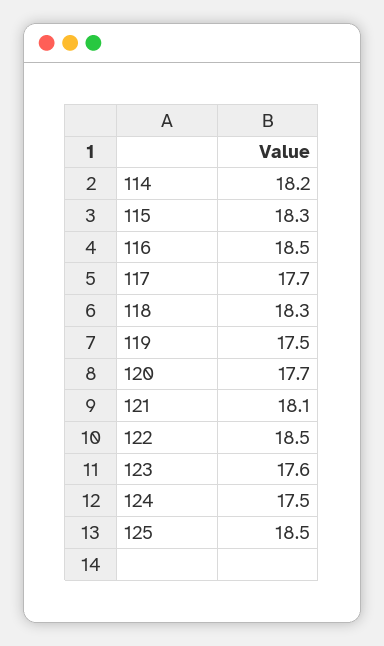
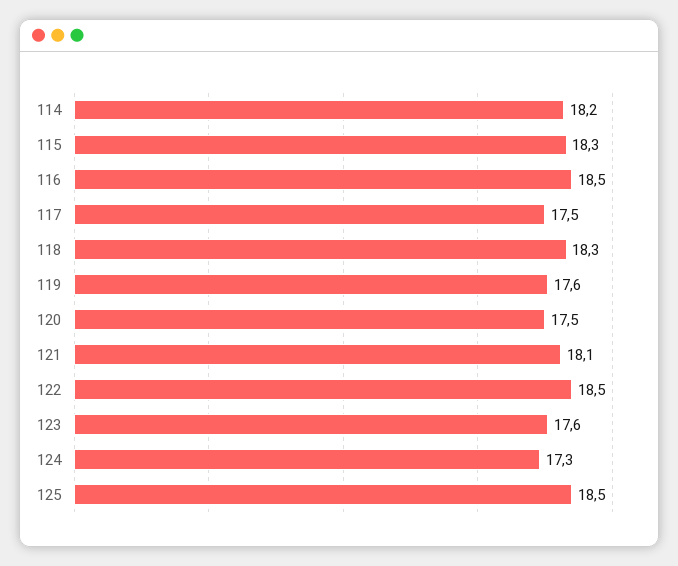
  {
    "114": 18.2,
    "115": 18.3,
    "116": 18.5,
-   "117": 17.7,
+   "117": 17.5,
    "118": 18.3,
-   "119": 17.5,
+   "119": 17.6,
-   "120": 17.7,
+   "120": 17.5,
    "121": 18.1,
    "122": 18.5,
    "123": 17.6,
-   "124": 17.5,
+   "124": 17.3,
    "125": 18.5
  }

